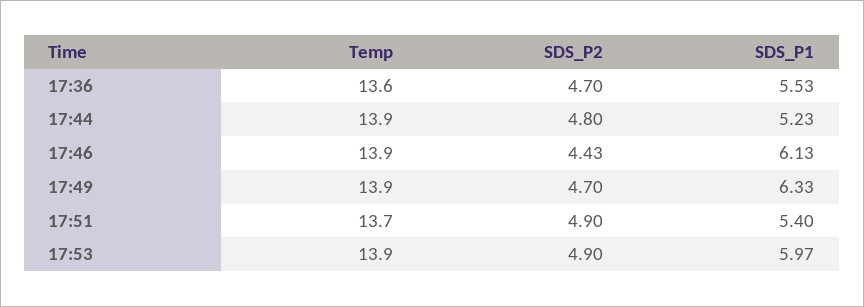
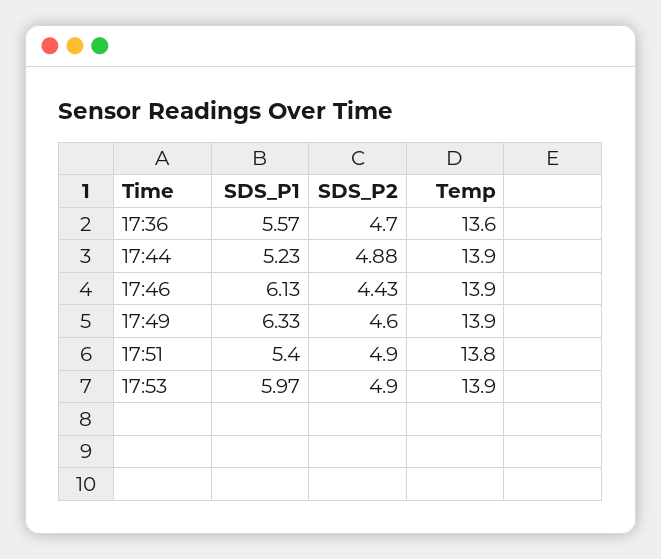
  {
    "Temp": {
      "17:36": 13.6,
      "17:44": 13.9,
      "17:46": 13.9,
      "17:49": 13.9,
-     "17:51": 13.7,
+     "17:51": 13.8,
      "17:53": 13.9
    },
    "SDS_P2": {
      "17:36": 4.7,
-     "17:44": 4.8,
+     "17:44": 4.88,
      "17:46": 4.43,
-     "17:49": 4.7,
+     "17:49": 4.6,
      "17:51": 4.9,
      "17:53": 4.9
    },
    "SDS_P1": {
-     "17:36": 5.53,
+     "17:36": 5.57,
      "17:44": 5.23,
      "17:46": 6.13,
      "17:49": 6.33,
      "17:51": 5.4,
      "17:53": 5.97
    }
  }

